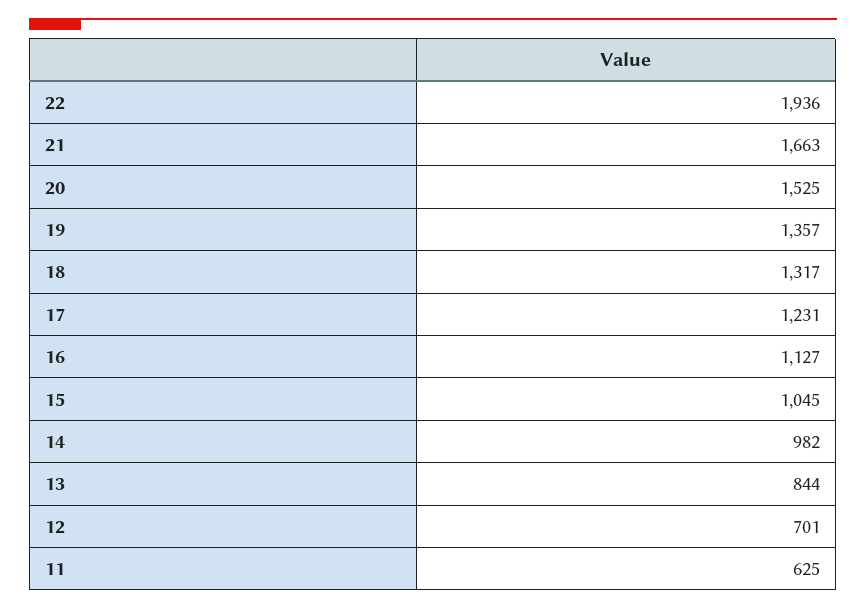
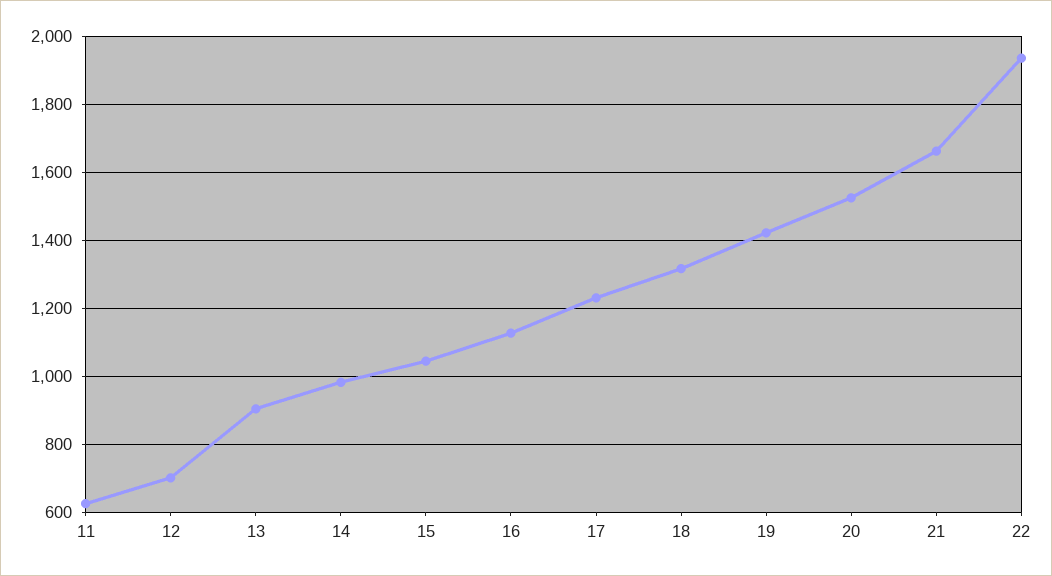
  {
    "22": 1936,
    "21": 1663,
    "20": 1525,
-   "19": 1357,
+   "19": 1420,
    "18": 1317,
    "17": 1231,
    "16": 1127,
    "15": 1045,
    "14": 982,
-   "13": 844,
+   "13": 900,
    "12": 701,
    "11": 625
  }

